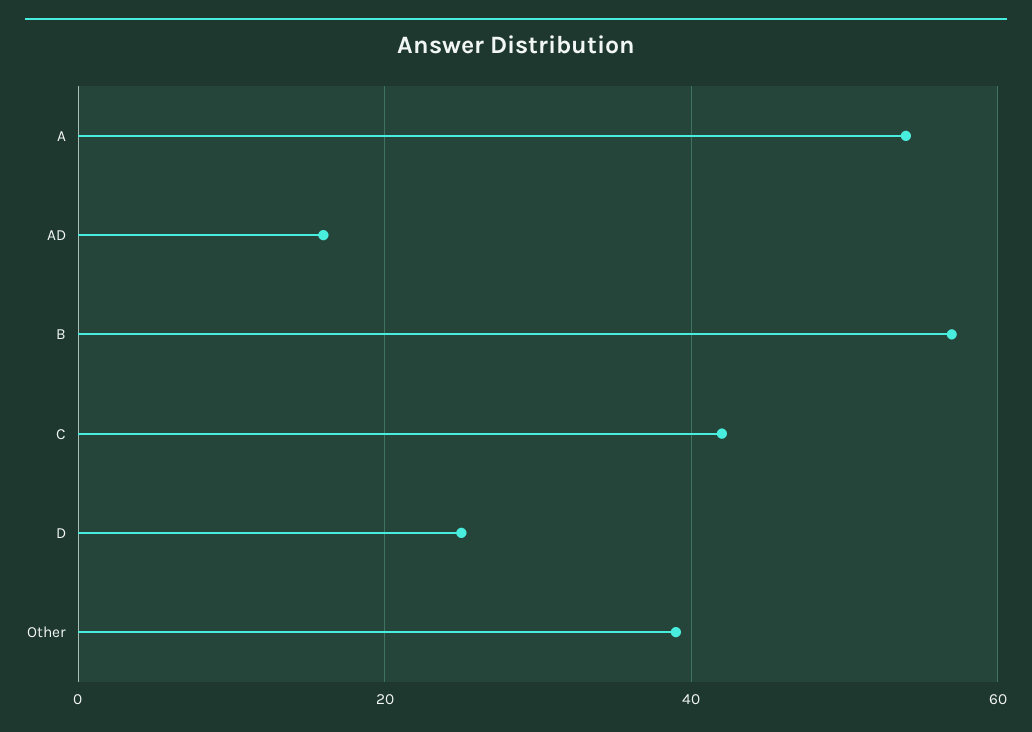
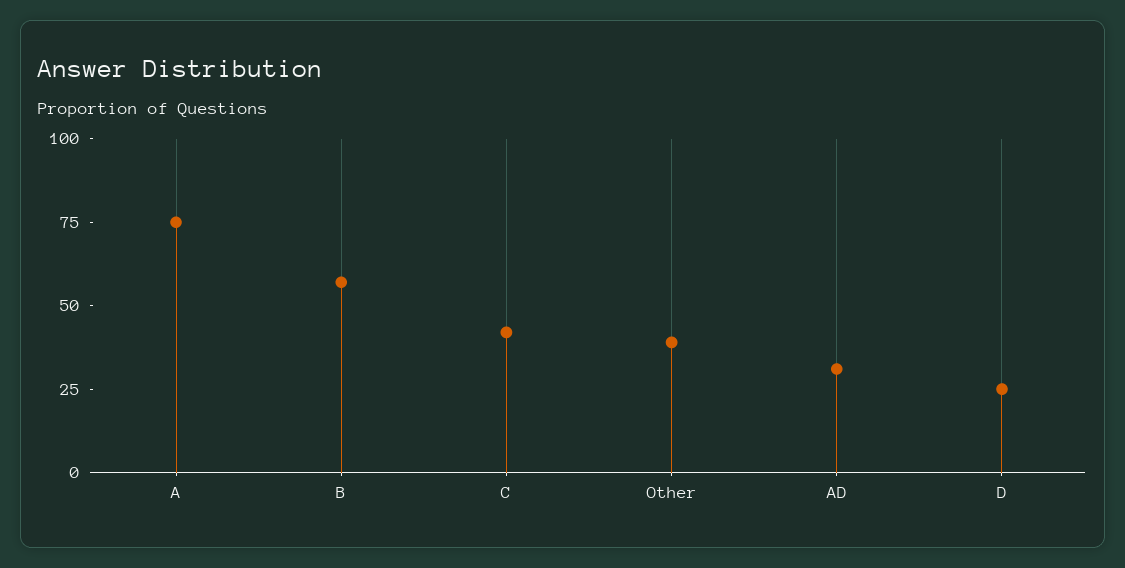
  {
-   "A": 55,
+   "A": 75,
-   "AD": 15,
+   "AD": 30,
    "B": 55,
    "C": 40,
    "D": 25,
    "Other": 40
  }

